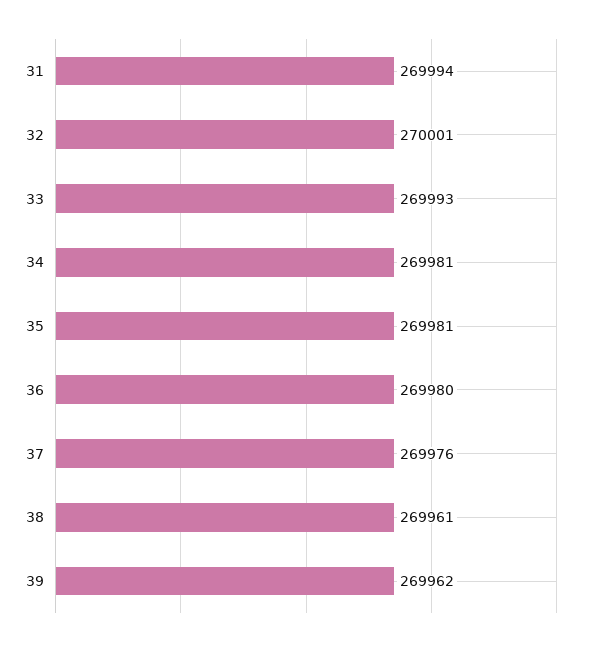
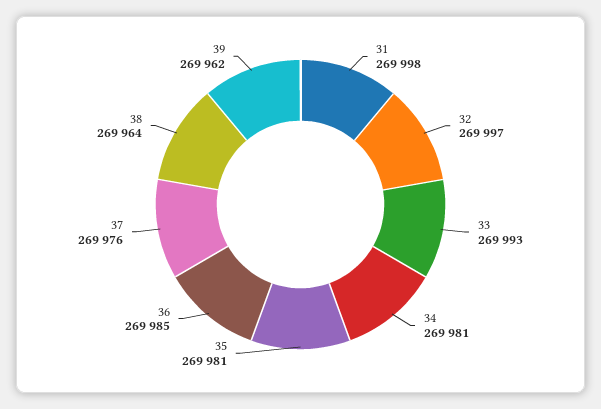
  {
-   "31": 269994,
+   "31": 269998,
-   "32": 270001,
+   "32": 269997,
    "33": 269993,
    "34": 269981,
    "35": 269981,
-   "36": 269980,
+   "36": 269985,
    "37": 269976,
-   "38": 269961,
+   "38": 269964,
    "39": 269962
  }

